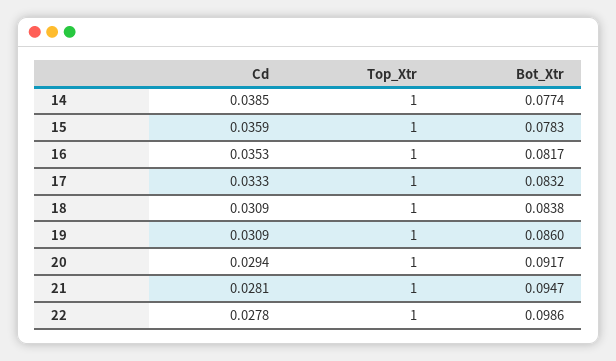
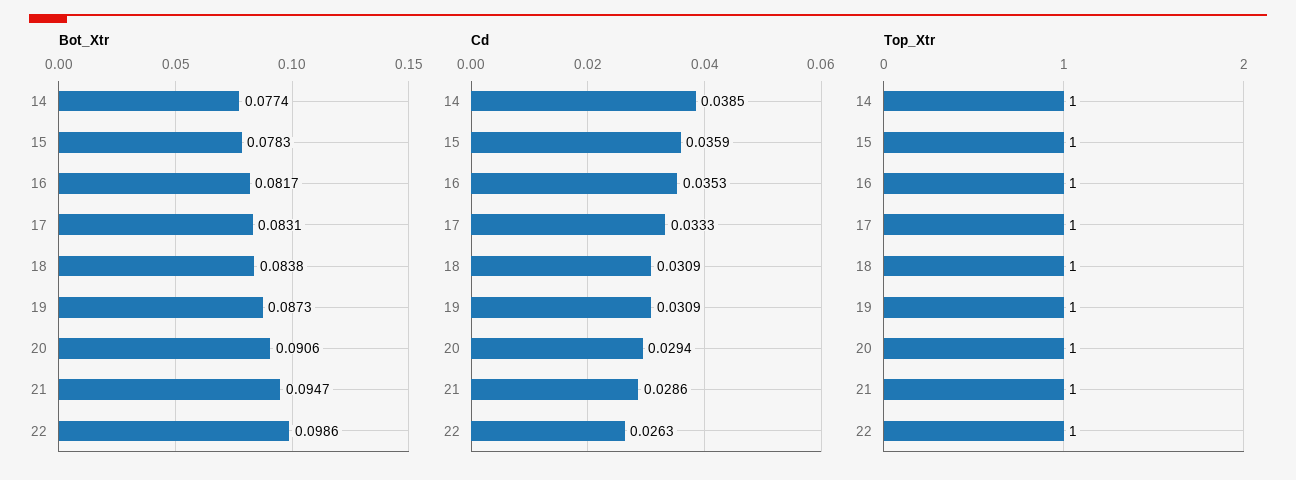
  {
    "Cd": {
      "14": 0.0385,
      "15": 0.0359,
      "16": 0.0353,
      "17": 0.0333,
      "18": 0.0309,
      "19": 0.0309,
      "20": 0.0294,
-     "21": 0.0281,
+     "21": 0.0286,
-     "22": 0.0278
+     "22": 0.0263
    },
    "Top_Xtr": {
      "14": 1,
      "15": 1,
      "16": 1,
      "17": 1,
      "18": 1,
      "19": 1,
      "20": 1,
      "21": 1,
      "22": 1
    },
    "Bot_Xtr": {
      "14": 0.0774,
      "15": 0.0783,
      "16": 0.0817,
-     "17": 0.0832,
+     "17": 0.0831,
      "18": 0.0838,
-     "19": 0.086,
+     "19": 0.0873,
-     "20": 0.0917,
+     "20": 0.0906,
      "21": 0.0947,
      "22": 0.0986
    }
  }

